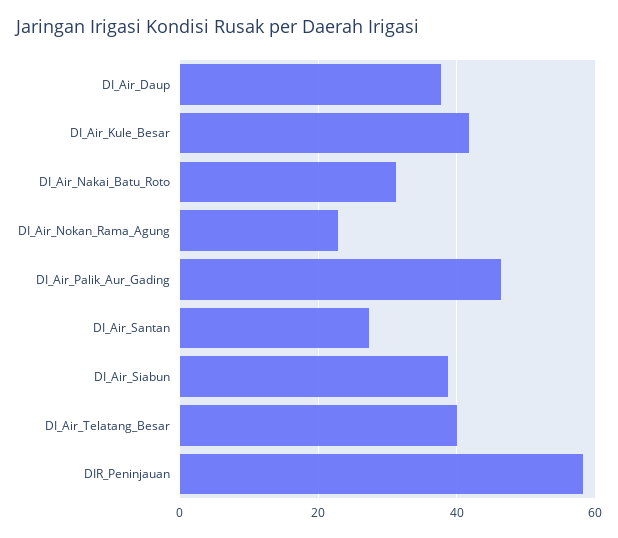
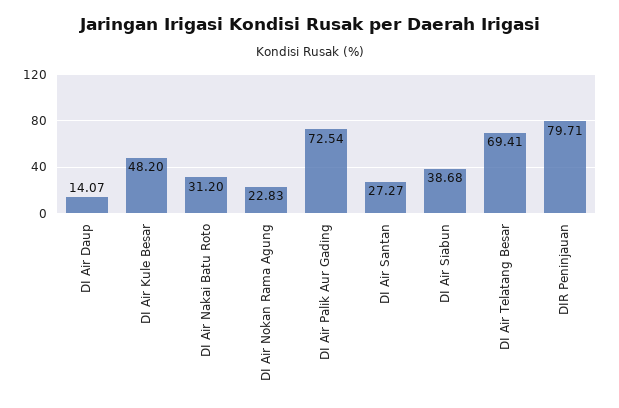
  {
-   "DI_Air_Daup": 38,
+   "DI_Air_Daup": 14.07,
-   "DI_Air_Kule_Besar": 42,
+   "DI_Air_Kule_Besar": 48.2,
    "DI_Air_Nakai_Batu_Roto": 31.2,
    "DI_Air_Nokan_Rama_Agung": 22.83,
-   "DI_Air_Palik_Aur_Gading": 46,
+   "DI_Air_Palik_Aur_Gading": 72.54,
    "DI_Air_Santan": 27.27,
    "DI_Air_Siabun": 38.68,
-   "DI_Air_Telatang_Besar": 40,
+   "DI_Air_Telatang_Besar": 69.41,
-   "DIR_Peninjauan": 58
+   "DIR_Peninjauan": 79.71
  }

